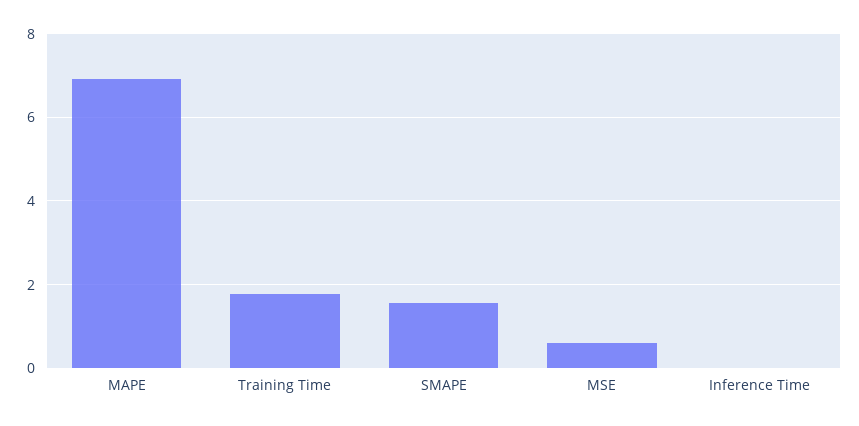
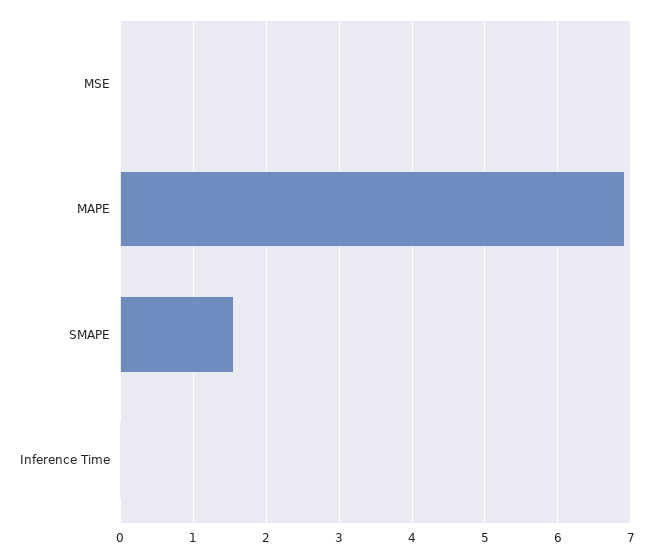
  {
    "MAPE": 6.9,
-   "Training Time": 1.8,
    "SMAPE": 1.6,
-   "MSE": 0.6,
+   "MSE": 0,
    "Inference Time": 0
  }

